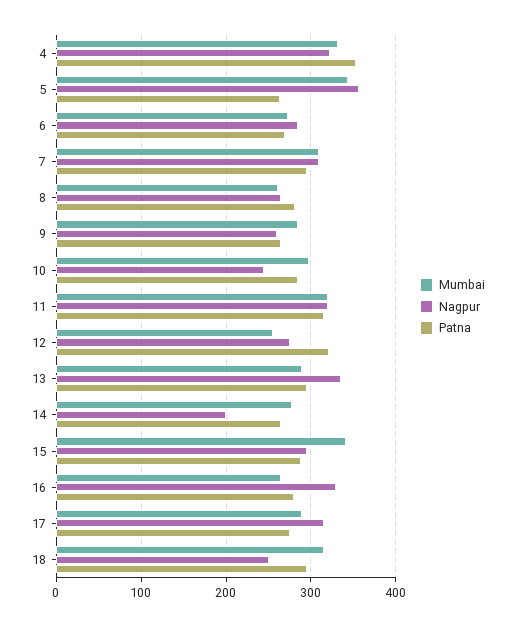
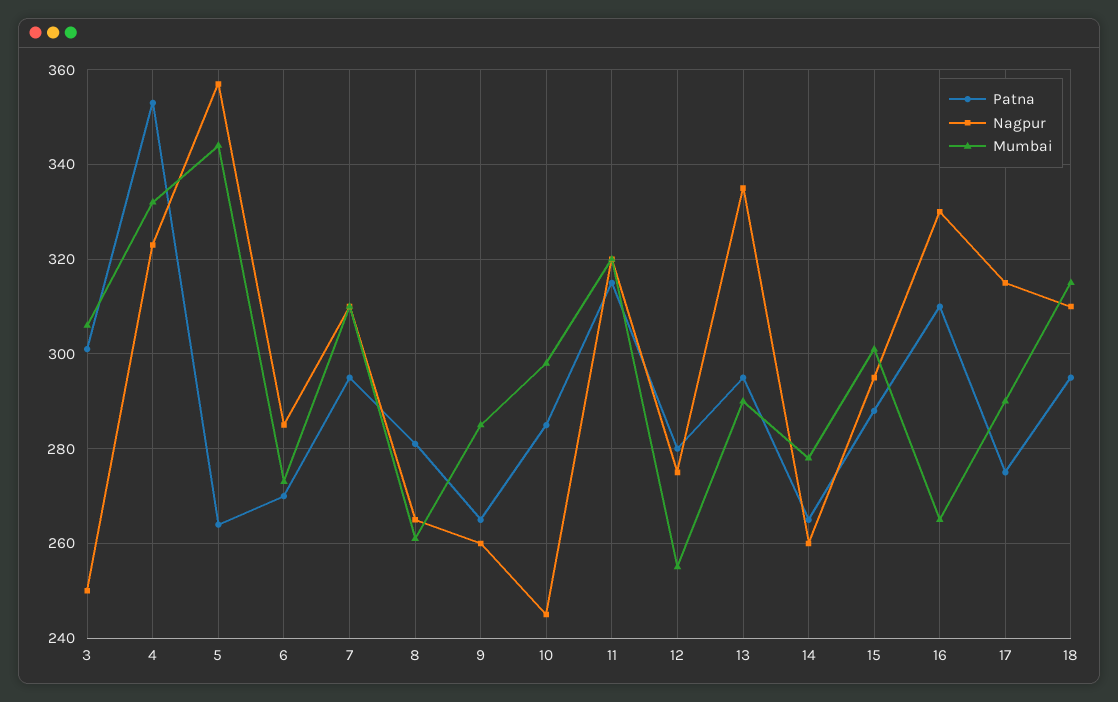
  {
    "Mumbai": {
      "4": 330,
      "5": 345,
      "6": 275,
      "7": 310,
      "8": 260,
      "9": 285,
      "10": 300,
      "11": 320,
      "12": 255,
      "13": 290,
      "14": 280,
-     "15": 340,
+     "15": 300,
      "16": 265,
      "17": 290,
-     "18": 315
+     "18": 315,
+     "3": 305
    },
    "Nagpur": {
      "4": 325,
      "5": 355,
      "6": 285,
      "7": 310,
      "8": 265,
      "9": 260,
      "10": 245,
      "11": 320,
      "12": 275,
      "13": 335,
-     "14": 200,
+     "14": 260,
      "15": 295,
      "16": 330,
      "17": 315,
-     "18": 250
+     "18": 310,
+     "3": 250
    },
    "Patna": {
      "4": 355,
      "5": 265,
      "6": 270,
      "7": 295,
      "8": 280,
      "9": 265,
      "10": 285,
      "11": 315,
-     "12": 320,
+     "12": 280,
      "13": 295,
      "14": 265,
      "15": 290,
-     "16": 280,
+     "16": 310,
      "17": 275,
-     "18": 295
+     "18": 295,
+     "3": 300
    }
  }

